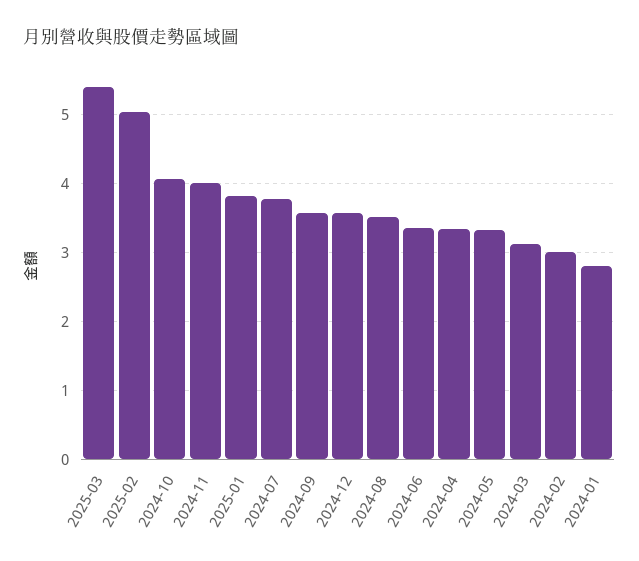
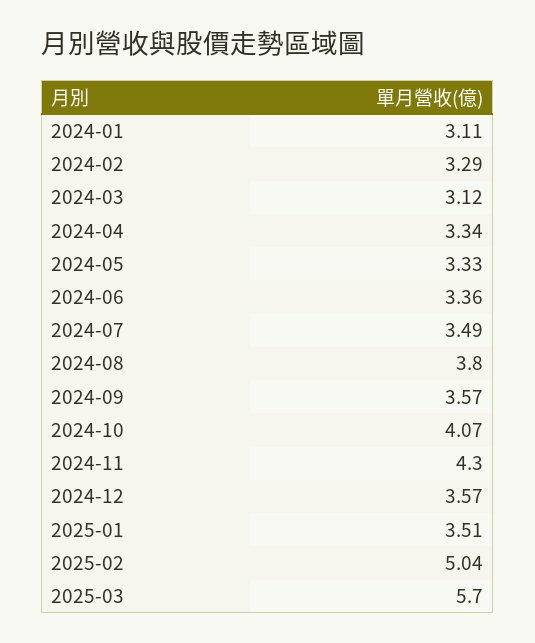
  {
-   "2025-03": 5.4,
+   "2025-03": 5.7,
    "2025-02": 5.04,
    "2024-10": 4.07,
-   "2024-11": 4,
+   "2024-11": 4.3,
-   "2025-01": 3.8,
+   "2025-01": 3.51,
-   "2024-07": 3.8,
+   "2024-07": 3.49,
    "2024-09": 3.57,
    "2024-12": 3.57,
-   "2024-08": 3.5,
+   "2024-08": 3.8,
    "2024-06": 3.36,
    "2024-04": 3.34,
    "2024-05": 3.33,
    "2024-03": 3.12,
-   "2024-02": 3,
+   "2024-02": 3.29,
-   "2024-01": 2.8
+   "2024-01": 3.11
  }

